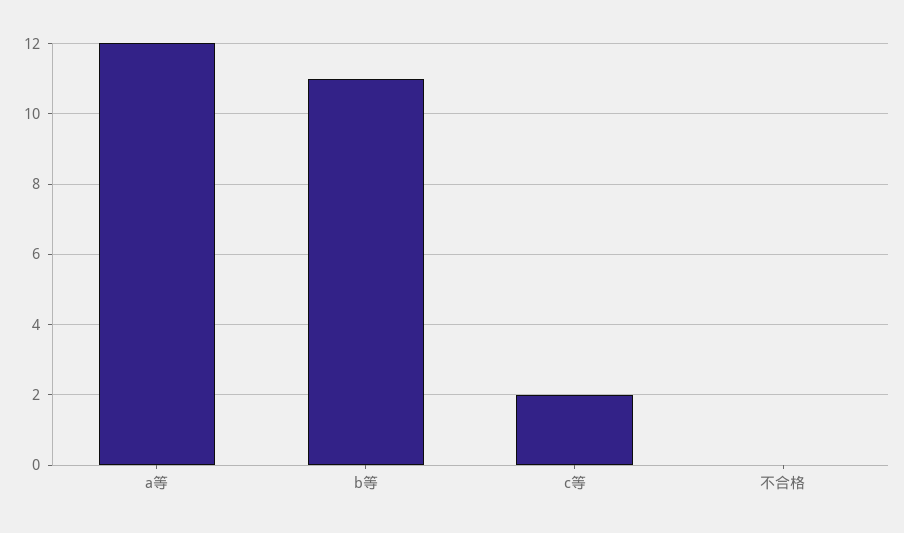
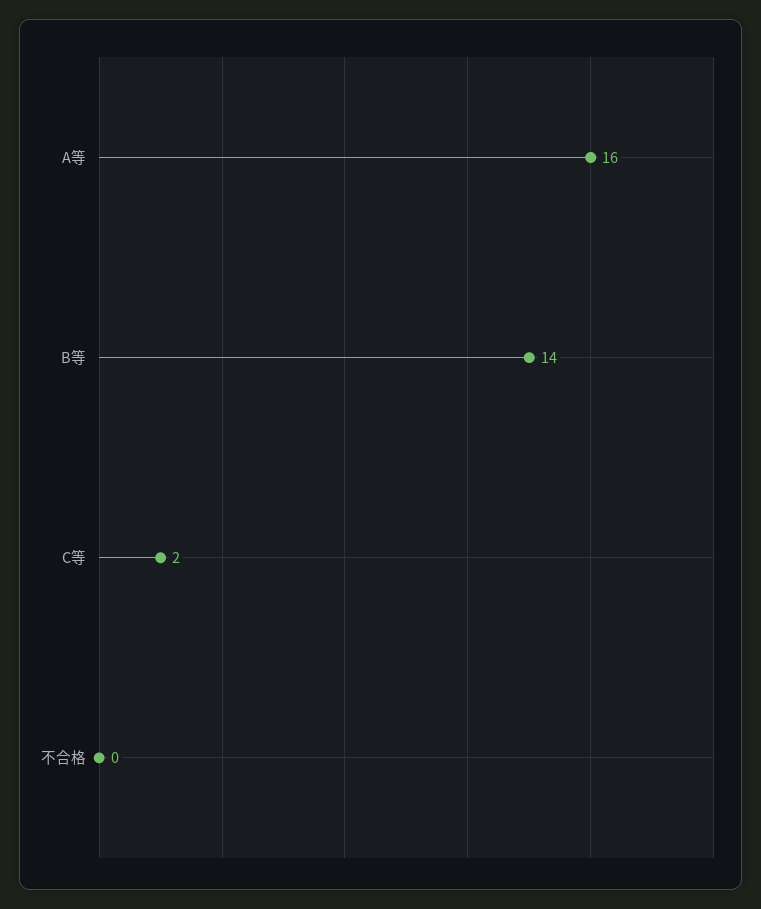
  {
-   "a等": 12,
+   "a等": 16,
-   "b等": 11,
+   "b等": 14,
    "c等": 2,
    "不合格": 0
  }

